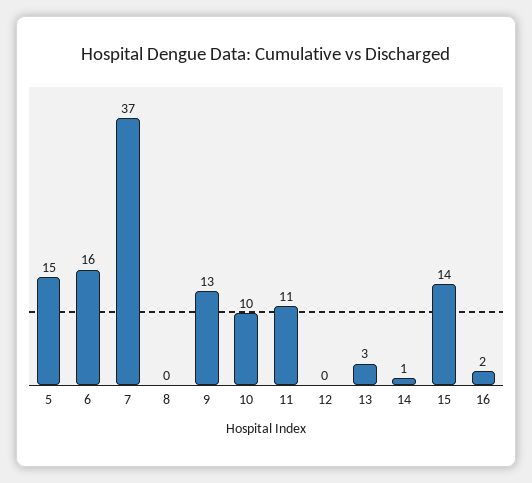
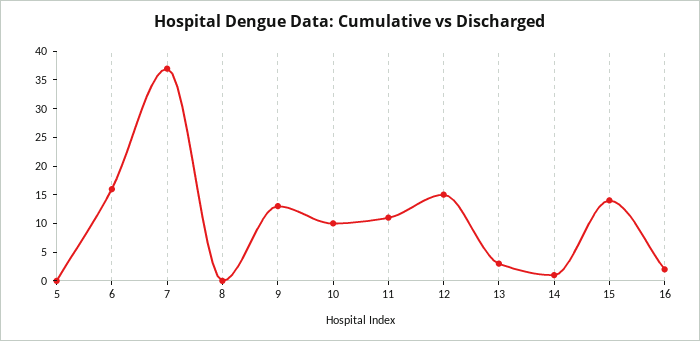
  {
-   "5": 15,
+   "5": 0,
    "6": 16,
    "7": 37,
    "8": 0,
    "9": 13,
    "10": 10,
    "11": 11,
-   "12": 0,
+   "12": 15,
    "13": 3,
    "14": 1,
    "15": 14,
    "16": 2
  }

